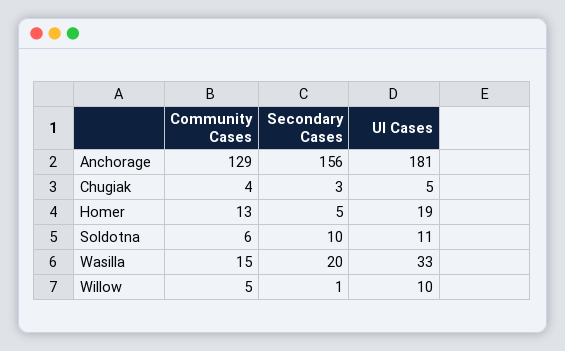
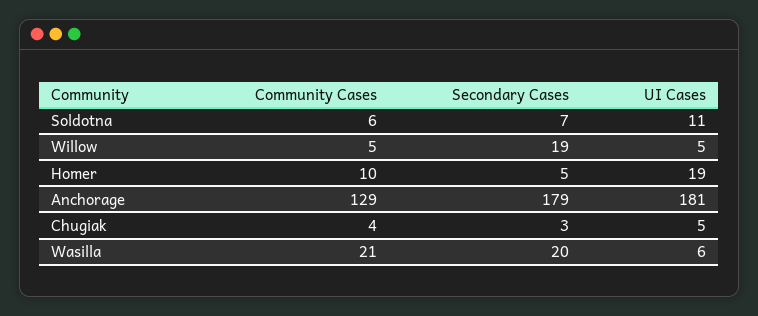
  {
    "Community Cases": {
      "Anchorage": 129,
      "Chugiak": 4,
-     "Homer": 13,
+     "Homer": 10,
      "Soldotna": 6,
-     "Wasilla": 15,
+     "Wasilla": 21,
      "Willow": 5
    },
    "Secondary Cases": {
-     "Anchorage": 156,
+     "Anchorage": 179,
      "Chugiak": 3,
      "Homer": 5,
-     "Soldotna": 10,
+     "Soldotna": 7,
      "Wasilla": 20,
-     "Willow": 1
+     "Willow": 19
    },
    "UI Cases": {
      "Anchorage": 181,
      "Chugiak": 5,
      "Homer": 19,
      "Soldotna": 11,
-     "Wasilla": 33,
+     "Wasilla": 6,
-     "Willow": 10
+     "Willow": 5
    }
  }

